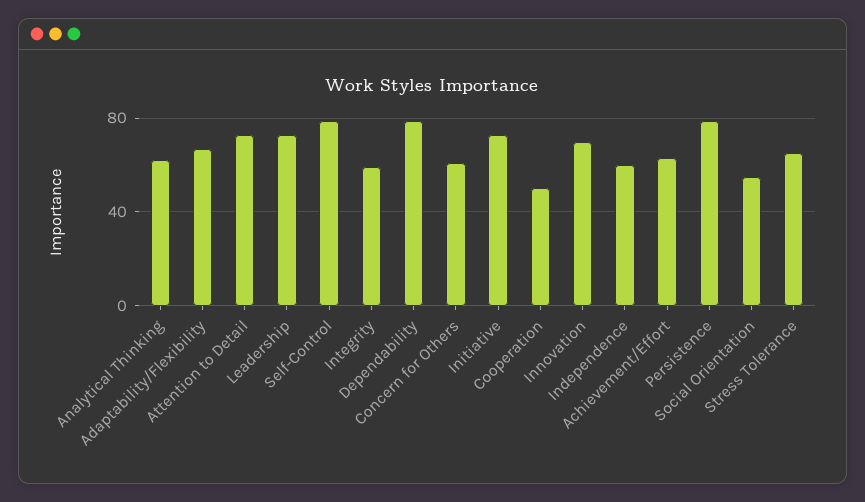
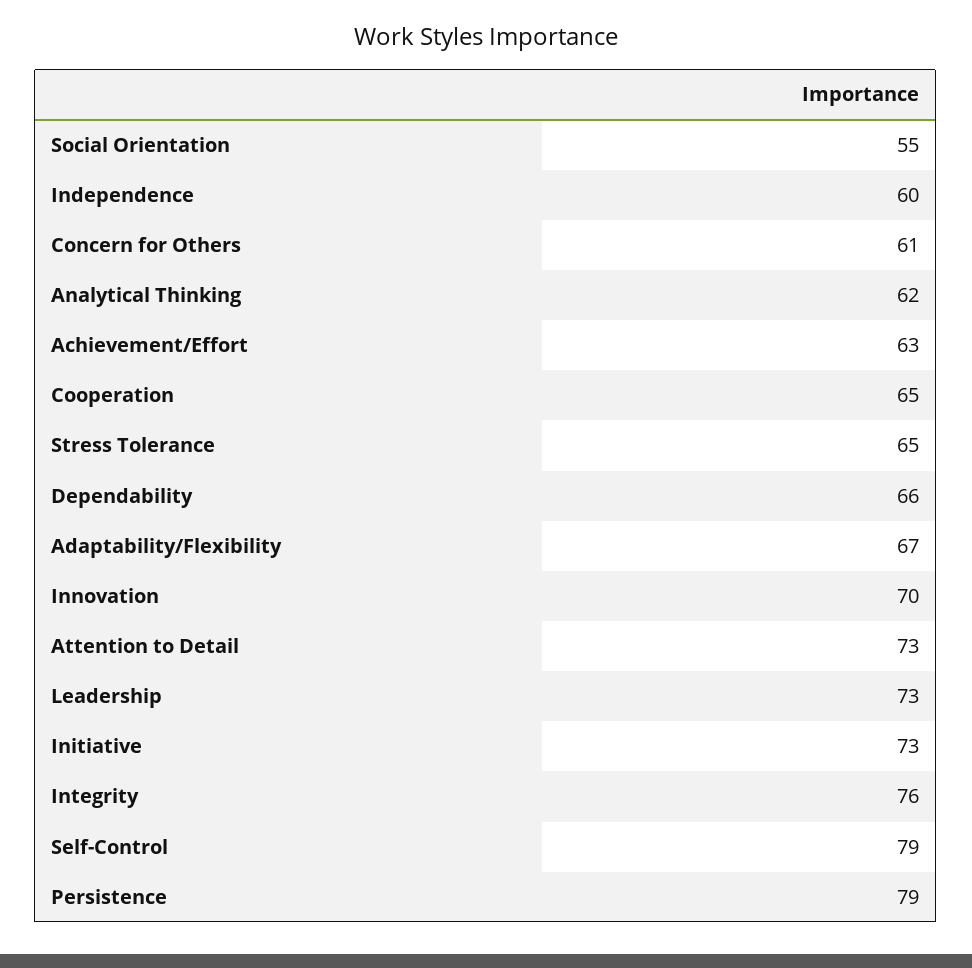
  {
    "Analytical Thinking": 62,
    "Adaptability/Flexibility": 67,
    "Attention to Detail": 73,
    "Leadership": 73,
    "Self-Control": 79,
-   "Integrity": 60,
+   "Integrity": 76,
-   "Dependability": 80,
+   "Dependability": 66,
    "Concern for Others": 61,
    "Initiative": 73,
-   "Cooperation": 50,
+   "Cooperation": 65,
    "Innovation": 70,
    "Independence": 60,
    "Achievement/Effort": 63,
    "Persistence": 79,
    "Social Orientation": 55,
    "Stress Tolerance": 65
  }

